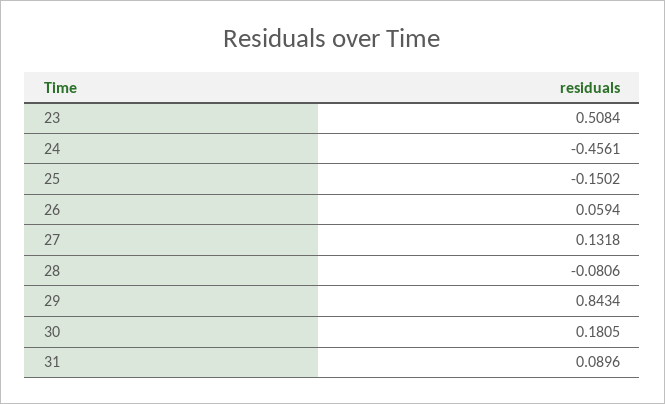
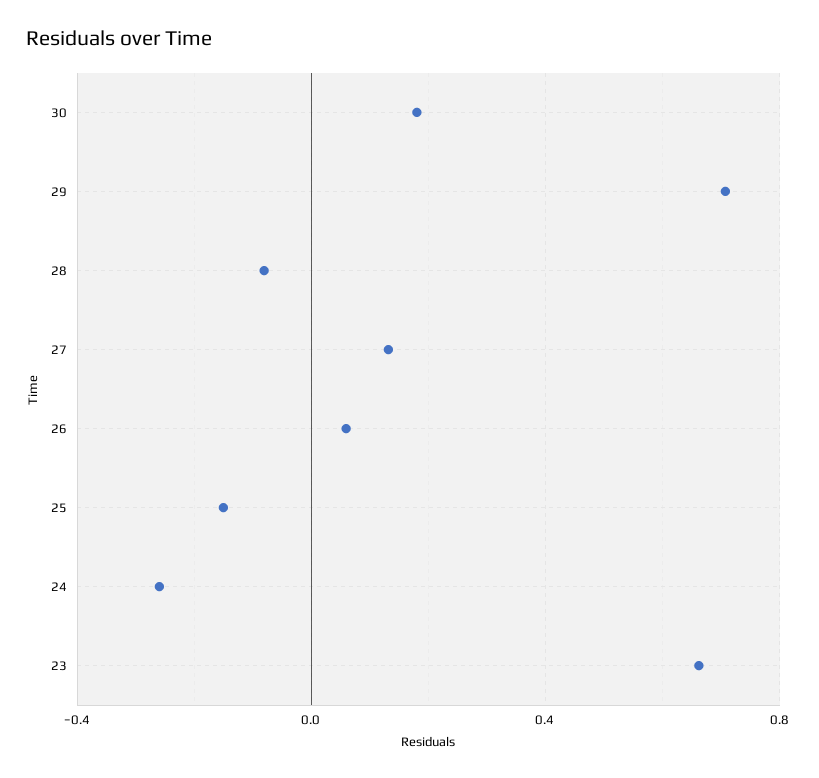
  {
-   "23": 0.5084,
+   "23": 0.65,
-   "24": -0.4561,
+   "24": -0.25,
    "25": -0.1502,
    "26": 0.0594,
    "27": 0.1318,
    "28": -0.0806,
-   "29": 0.8434,
+   "29": 0.7,
-   "30": 0.1805,
+   "30": 0.1805
-   "31": 0.0896
  }

